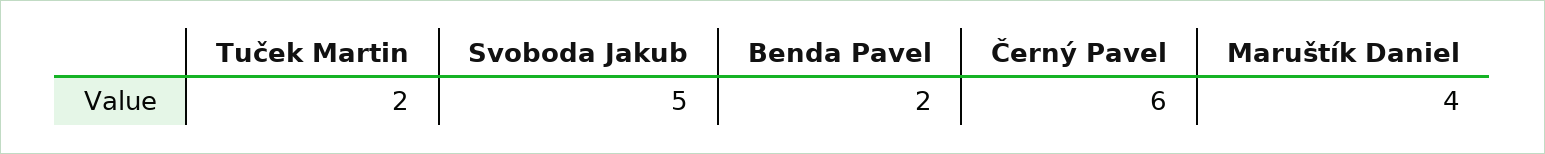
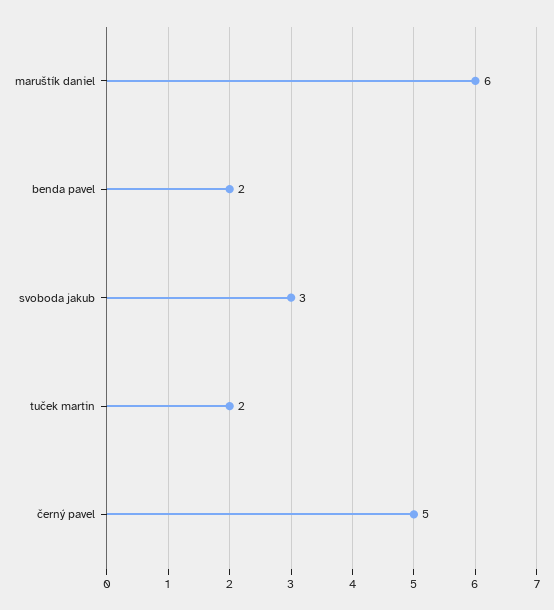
  {
    "Tuček Martin": 2,
-   "Svoboda Jakub": 5,
+   "Svoboda Jakub": 3,
    "Benda Pavel": 2,
-   "Černý Pavel": 6,
+   "Černý Pavel": 5,
-   "Maruštík Daniel": 4
+   "Maruštík Daniel": 6
  }

